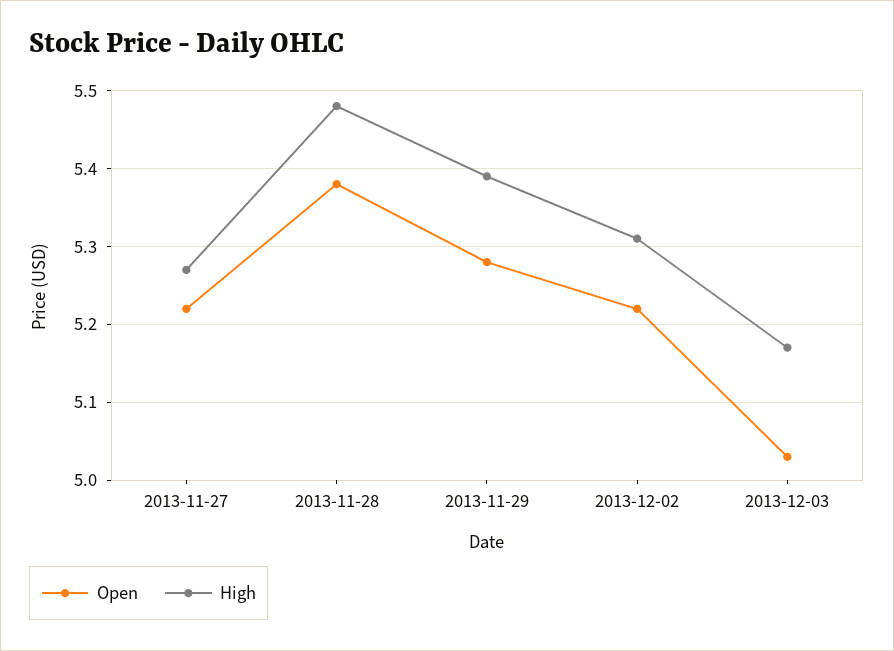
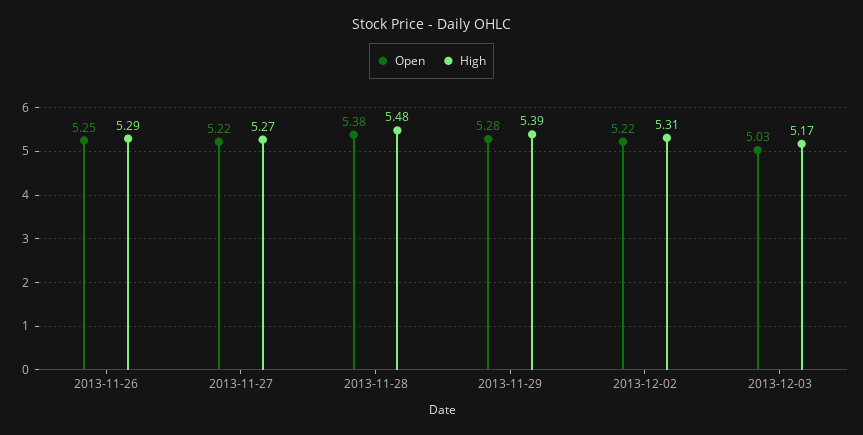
  {
    "Open": {
      "2013-11-27": 5.22,
      "2013-11-28": 5.38,
      "2013-11-29": 5.28,
      "2013-12-02": 5.22,
-     "2013-12-03": 5.03
+     "2013-12-03": 5.03,
+     "2013-11-26": 5.25
    },
    "High": {
      "2013-11-27": 5.27,
      "2013-11-28": 5.48,
      "2013-11-29": 5.39,
      "2013-12-02": 5.31,
-     "2013-12-03": 5.17
+     "2013-12-03": 5.17,
+     "2013-11-26": 5.29
    }
  }

